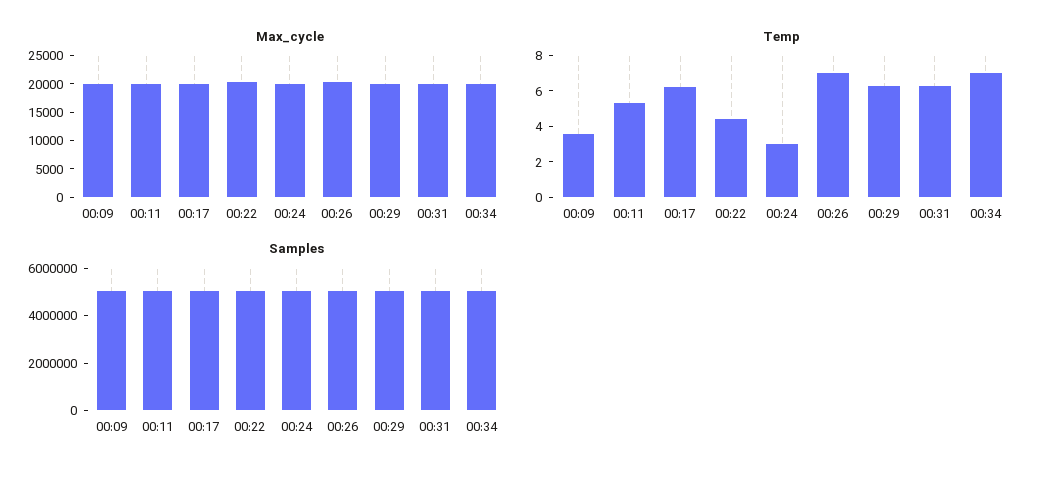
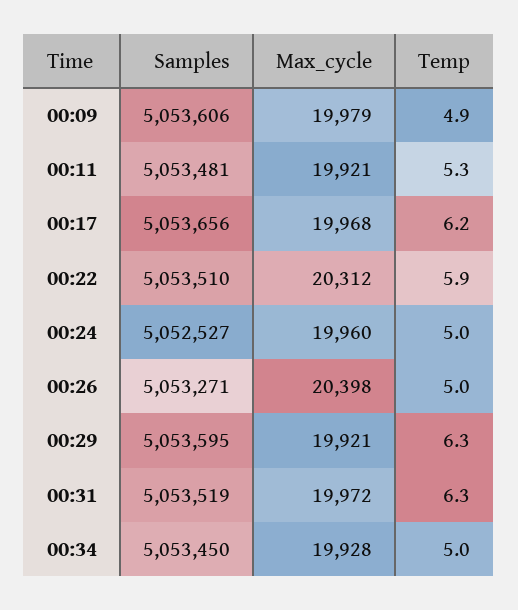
  {
    "Max_cycle": {
      "00:09": 19979,
      "00:11": 19921,
      "00:17": 19968,
      "00:22": 20312,
      "00:24": 19960,
      "00:26": 20398,
      "00:29": 19921,
      "00:31": 19972,
      "00:34": 19928
    },
    "Temp": {
-     "00:09": 3.5,
+     "00:09": 4.9,
      "00:11": 5.3,
      "00:17": 6.2,
-     "00:22": 4.5,
+     "00:22": 5.9,
-     "00:24": 3,
+     "00:24": 5,
-     "00:26": 7,
+     "00:26": 5,
      "00:29": 6.3,
      "00:31": 6.3,
-     "00:34": 7
+     "00:34": 5
    },
    "Samples": {
      "00:09": 5053606,
      "00:11": 5053481,
      "00:17": 5053656,
      "00:22": 5053510,
      "00:24": 5052527,
      "00:26": 5053271,
      "00:29": 5053595,
      "00:31": 5053519,
      "00:34": 5053450
    }
  }

